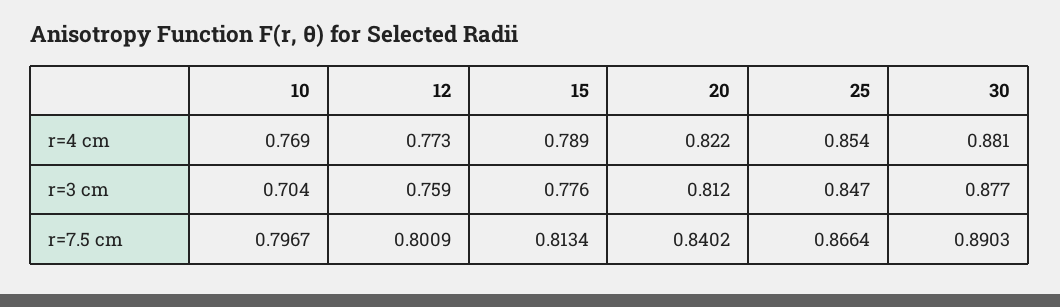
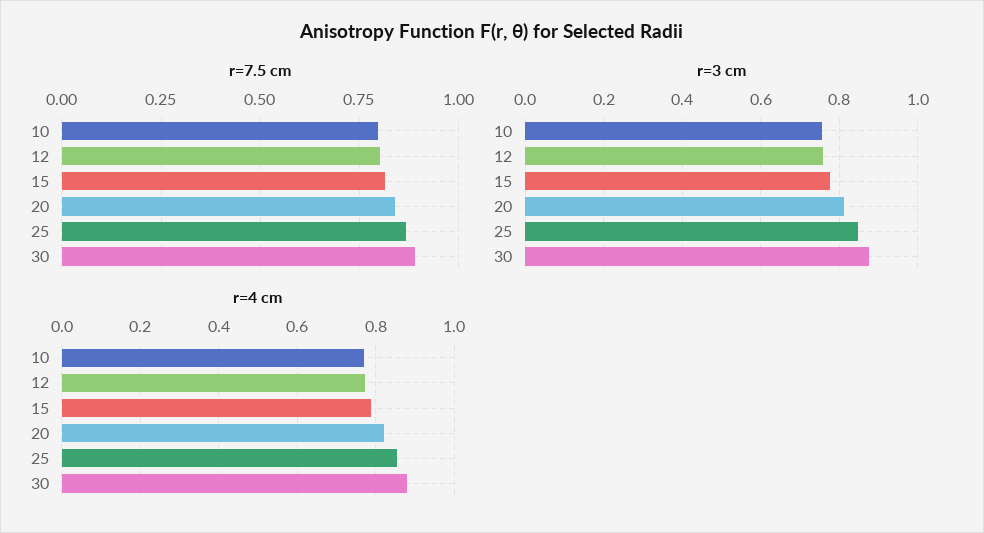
  {
    "r=4 cm": {
      "10": 0.769,
      "12": 0.773,
      "15": 0.789,
      "20": 0.822,
      "25": 0.854,
      "30": 0.881
    },
    "r=3 cm": {
-     "10": 0.704,
+     "10": 0.76,
      "12": 0.759,
      "15": 0.776,
      "20": 0.812,
      "25": 0.847,
      "30": 0.877
    },
    "r=7.5 cm": {
      "10": 0.7967,
      "12": 0.8009,
      "15": 0.8134,
      "20": 0.8402,
      "25": 0.8664,
      "30": 0.8903
    }
  }

